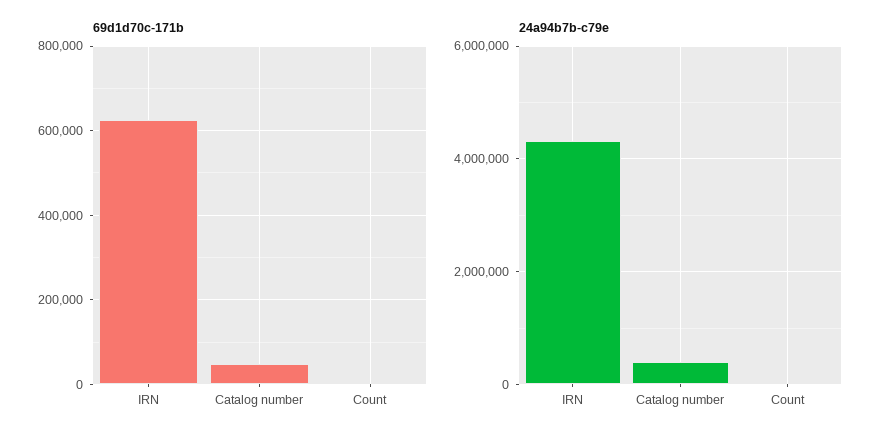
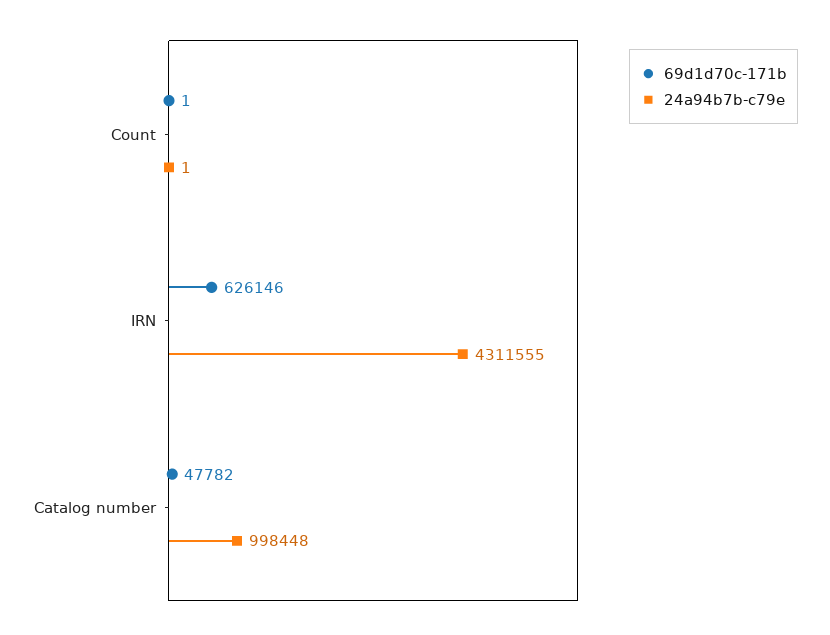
  {
    "69d1d70c-171b": {
      "IRN": 626146,
      "Catalog number": 47782,
      "Count": 1
    },
    "24a94b7b-c79e": {
      "IRN": 4311555,
-     "Catalog number": 400000,
+     "Catalog number": 998448,
      "Count": 1
    }
  }

